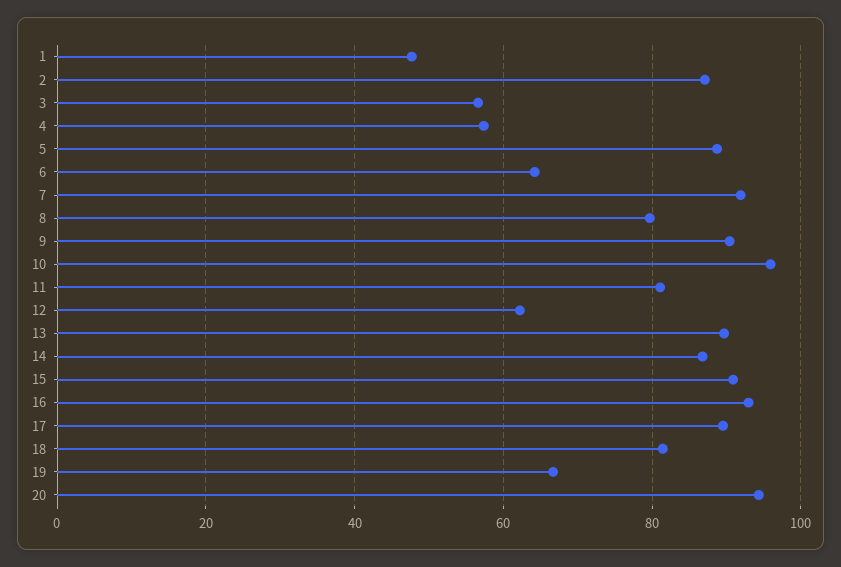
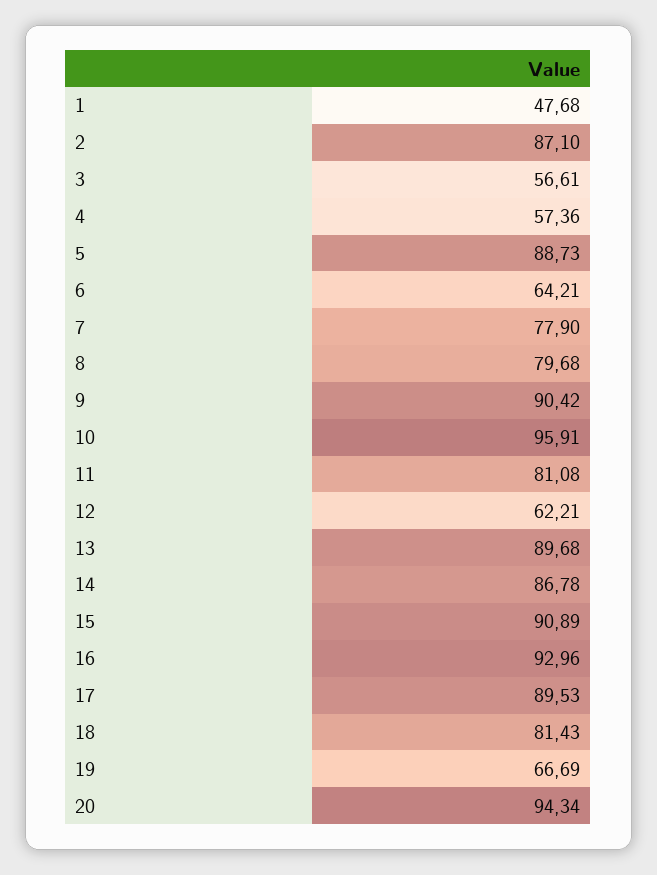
  {
    "1": 47.68,
    "2": 87.1,
    "3": 56.61,
    "4": 57.36,
    "5": 88.73,
    "6": 64.21,
-   "7": 92,
+   "7": 77.9,
    "8": 79.68,
    "9": 90.42,
    "10": 95.91,
    "11": 81.08,
    "12": 62.21,
    "13": 89.68,
    "14": 86.78,
    "15": 90.89,
    "16": 92.96,
    "17": 89.53,
    "18": 81.43,
    "19": 66.69,
    "20": 94.34
  }

